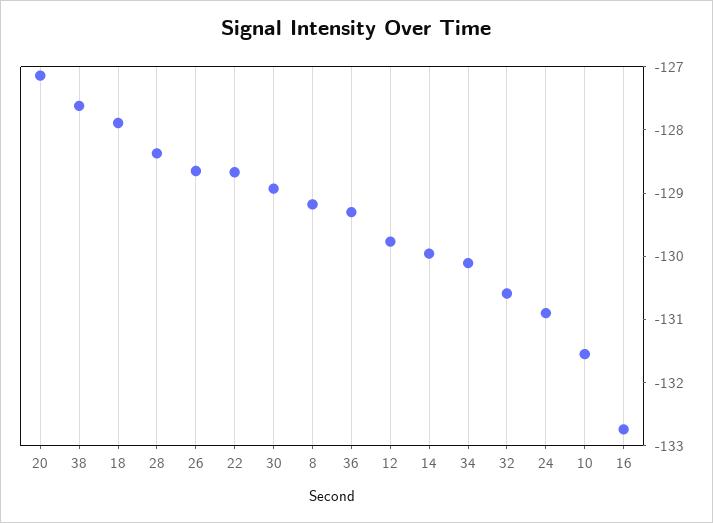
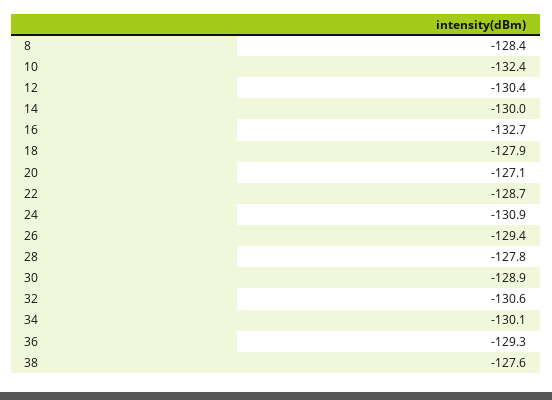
  {
    "20": -127.1,
    "38": -127.6,
    "18": -127.9,
-   "28": -128.4,
+   "28": -127.8,
-   "26": -128.6,
+   "26": -129.4,
    "22": -128.7,
    "30": -128.9,
-   "8": -129.2,
+   "8": -128.4,
    "36": -129.3,
-   "12": -129.8,
+   "12": -130.4,
    "14": -130,
    "34": -130.1,
    "32": -130.6,
    "24": -130.9,
-   "10": -131.6,
+   "10": -132.4,
    "16": -132.7
  }

